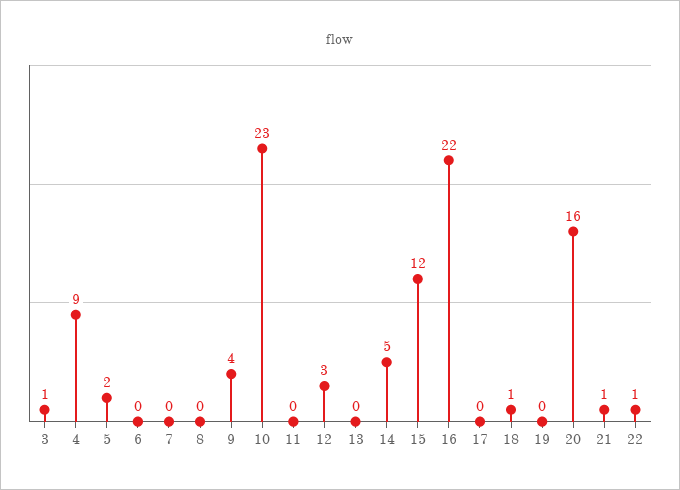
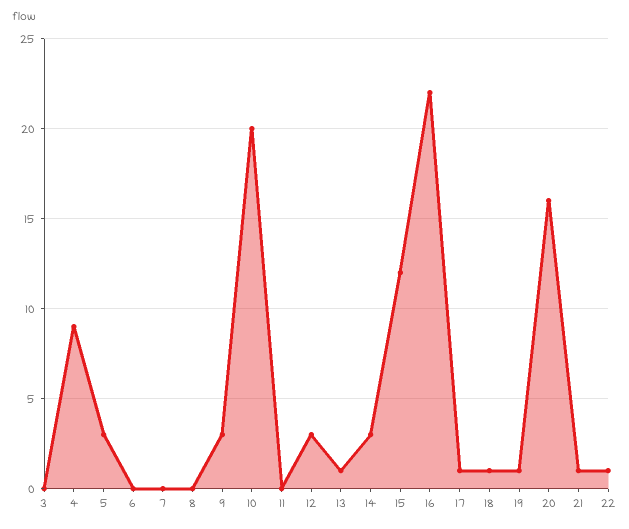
  {
-   "3": 1,
+   "3": 0,
    "4": 9,
-   "5": 2,
+   "5": 3,
    "6": 0,
    "7": 0,
    "8": 0,
-   "9": 4,
+   "9": 3,
-   "10": 23,
+   "10": 20,
    "11": 0,
    "12": 3,
-   "13": 0,
+   "13": 1,
-   "14": 5,
+   "14": 3,
    "15": 12,
    "16": 22,
-   "17": 0,
+   "17": 1,
    "18": 1,
-   "19": 0,
+   "19": 1,
    "20": 16,
    "21": 1,
    "22": 1
  }

